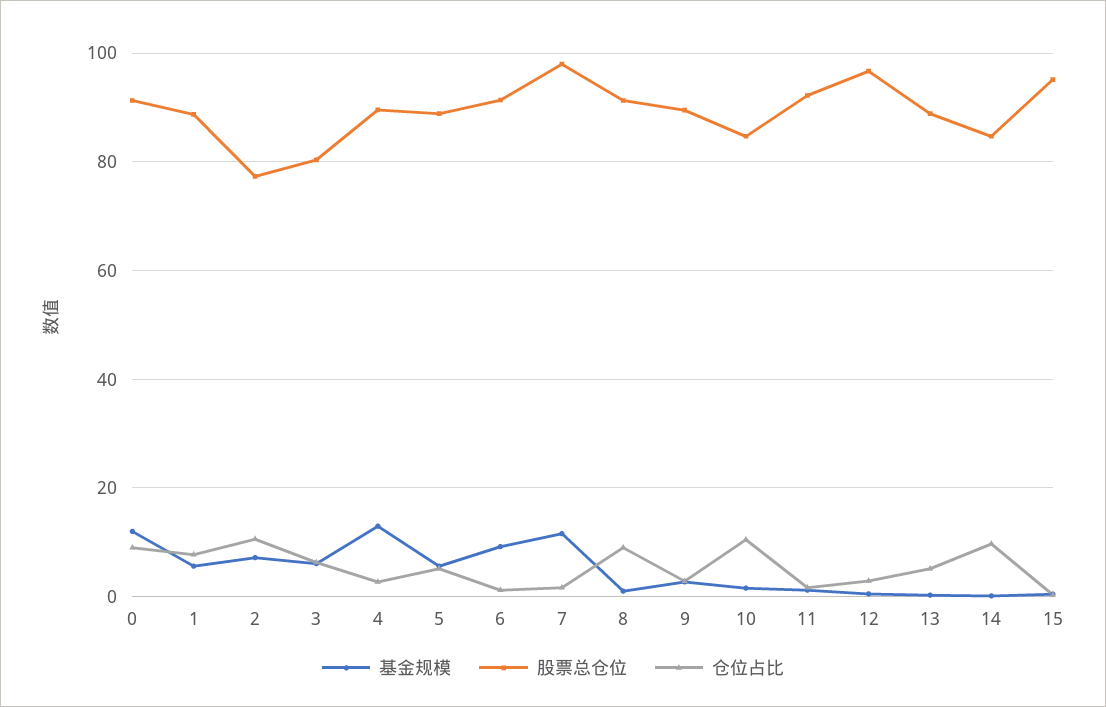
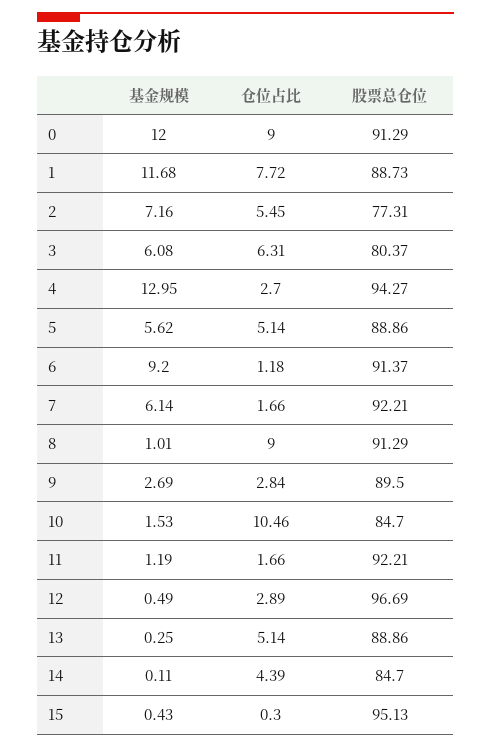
  {
    "基金规模": {
      "0": 12,
-     "1": 6,
+     "1": 11.68,
      "2": 7.16,
      "3": 6.08,
      "4": 12.95,
      "5": 5.62,
      "6": 9.2,
-     "7": 12,
+     "7": 6.14,
      "8": 1.01,
      "9": 2.69,
      "10": 1.53,
      "11": 1.19,
      "12": 0.49,
      "13": 0.25,
      "14": 0.11,
      "15": 0.43
    },
    "股票总仓位": {
      "0": 91.29,
      "1": 88.73,
      "2": 77.31,
      "3": 80.37,
-     "4": 90,
+     "4": 94.27,
      "5": 88.86,
      "6": 91.37,
-     "7": 98,
+     "7": 92.21,
      "8": 91.29,
      "9": 89.5,
      "10": 84.7,
      "11": 92.21,
      "12": 96.69,
      "13": 88.86,
      "14": 84.7,
      "15": 95.13
    },
    "仓位占比": {
      "0": 9,
      "1": 7.72,
-     "2": 10,
+     "2": 5.45,
      "3": 6.31,
      "4": 2.7,
      "5": 5.14,
      "6": 1.18,
      "7": 1.66,
      "8": 9,
      "9": 2.84,
      "10": 10.46,
      "11": 1.66,
      "12": 2.89,
      "13": 5.14,
-     "14": 10,
+     "14": 4.39,
      "15": 0.3
    }
  }

